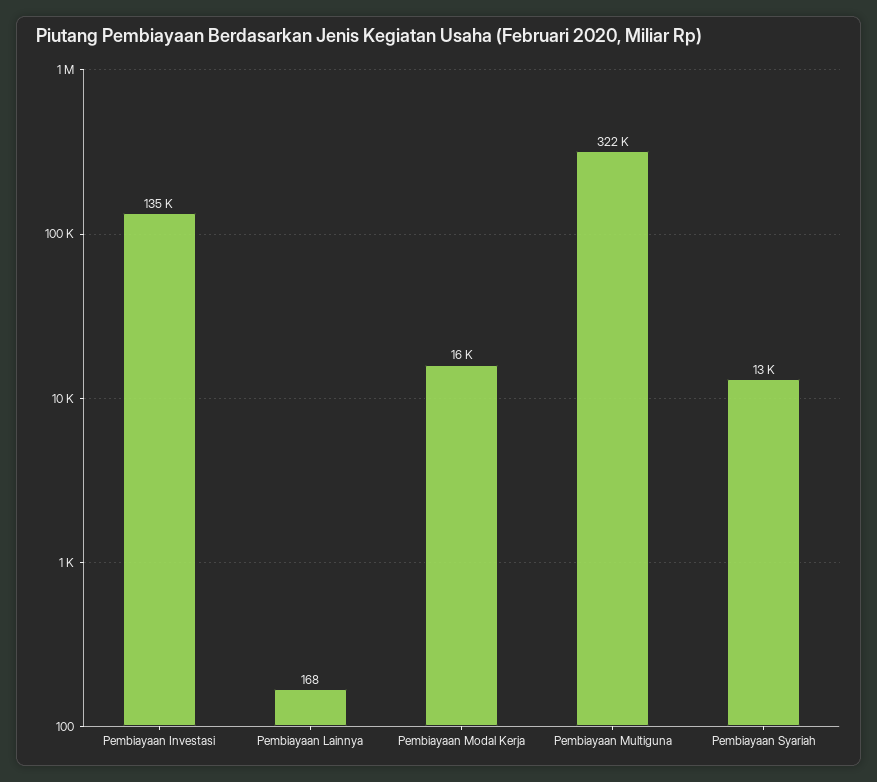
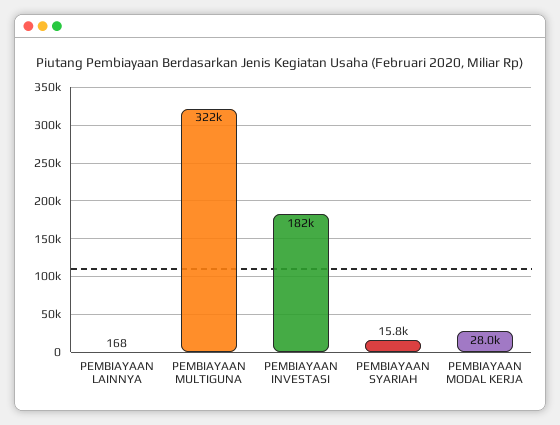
  {
-   "Pembiayaan Investasi": 135000,
+   "Pembiayaan Investasi": 182000,
    "Pembiayaan Lainnya": 168,
-   "Pembiayaan Modal Kerja": 16000,
+   "Pembiayaan Modal Kerja": 28000,
    "Pembiayaan Multiguna": 322000,
-   "Pembiayaan Syariah": 13000
+   "Pembiayaan Syariah": 15800
  }

